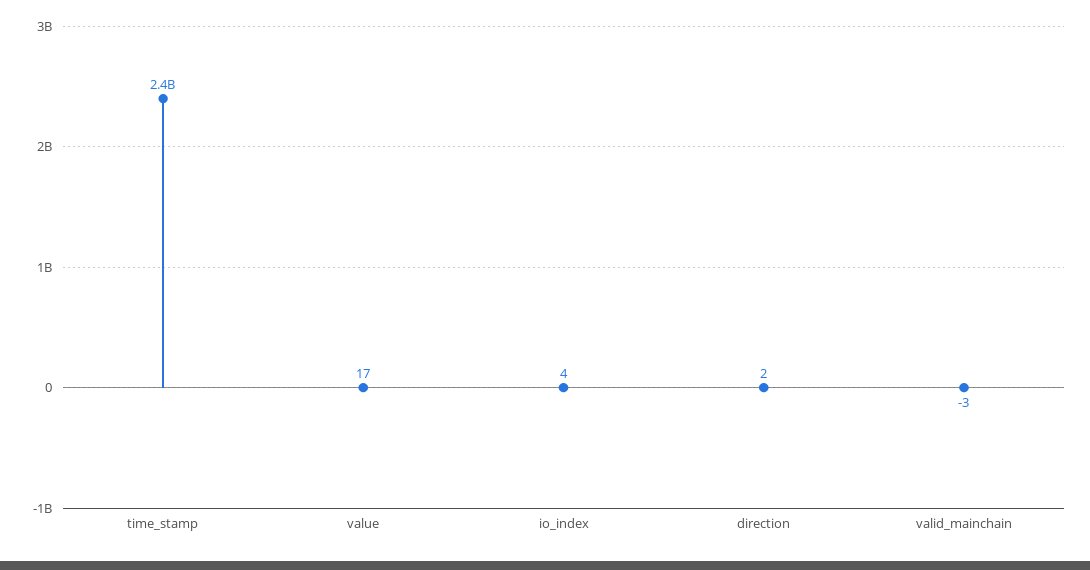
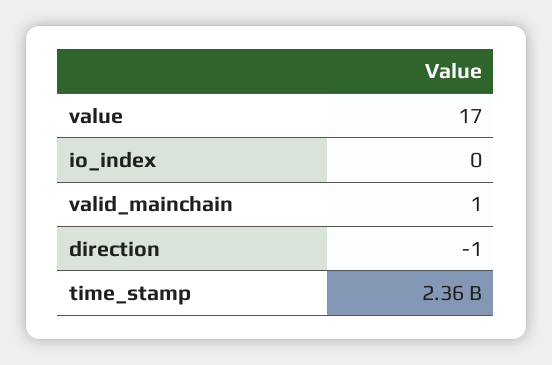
  {
    "time_stamp": 2360000000,
    "value": 17,
-   "io_index": 4,
+   "io_index": 0,
-   "direction": 2,
+   "direction": -1,
-   "valid_mainchain": -3
+   "valid_mainchain": 1
  }

